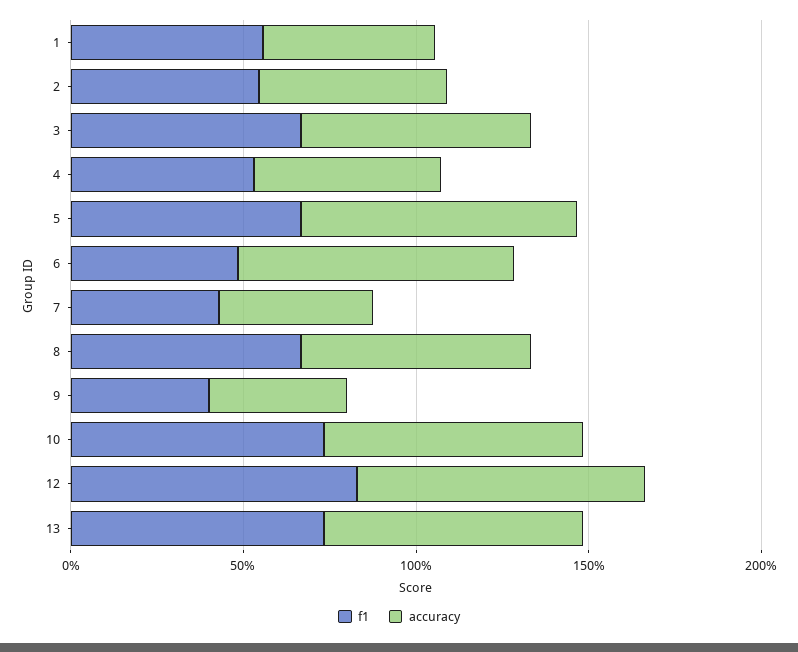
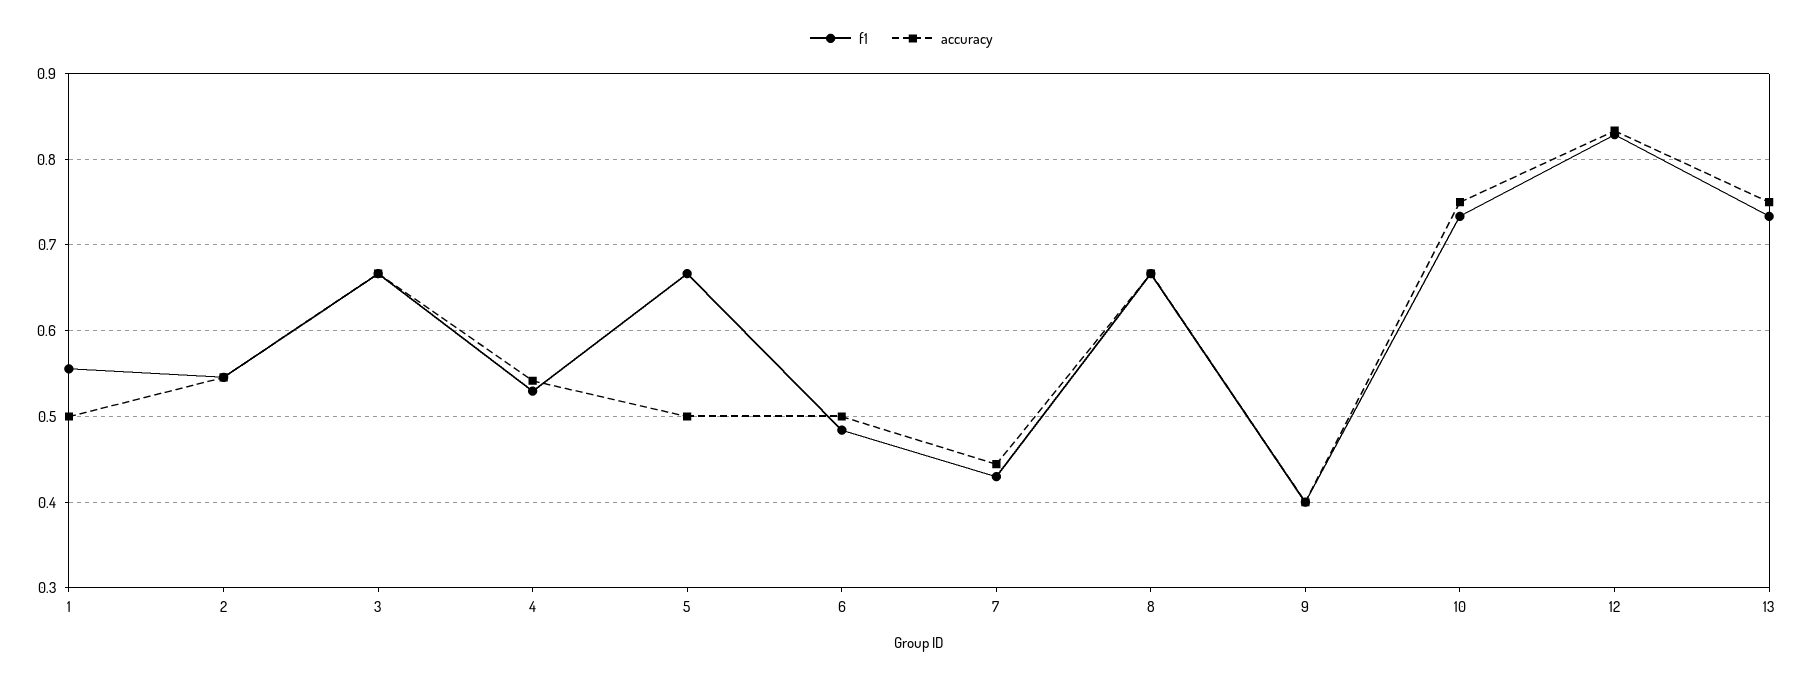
  {
    "f1": {
      "1": 0.56,
      "2": 0.55,
      "3": 0.67,
      "4": 0.53,
      "5": 0.67,
      "6": 0.48,
      "7": 0.43,
      "8": 0.67,
      "9": 0.4,
      "10": 0.73,
      "12": 0.83,
      "13": 0.73
    },
    "accuracy": {
      "1": 0.5,
      "2": 0.55,
      "3": 0.67,
      "4": 0.54,
-     "5": 0.8,
+     "5": 0.5,
-     "6": 0.8,
+     "6": 0.5,
      "7": 0.44,
      "8": 0.67,
      "9": 0.4,
      "10": 0.75,
      "12": 0.83,
      "13": 0.75
    }
  }

